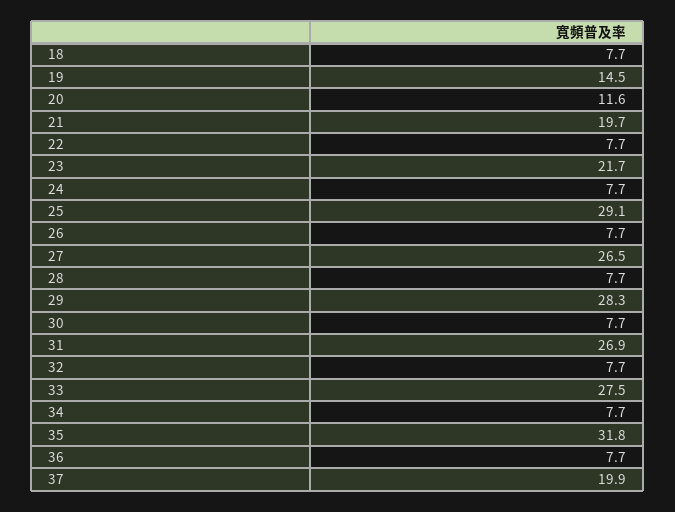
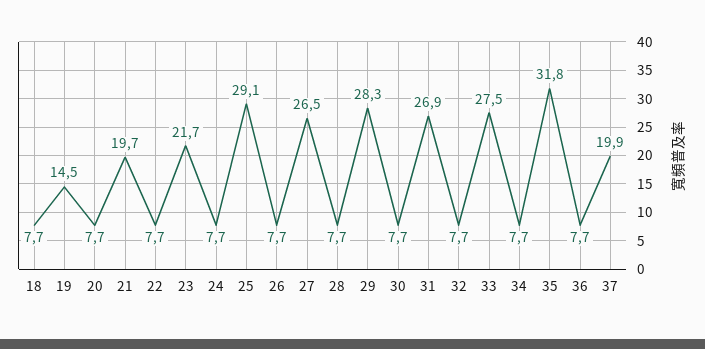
  {
    "18": 7.7,
    "19": 14.5,
-   "20": 11.6,
+   "20": 7.7,
    "21": 19.7,
    "22": 7.7,
    "23": 21.7,
    "24": 7.7,
    "25": 29.1,
    "26": 7.7,
    "27": 26.5,
    "28": 7.7,
    "29": 28.3,
    "30": 7.7,
    "31": 26.9,
    "32": 7.7,
    "33": 27.5,
    "34": 7.7,
    "35": 31.8,
    "36": 7.7,
    "37": 19.9
  }

